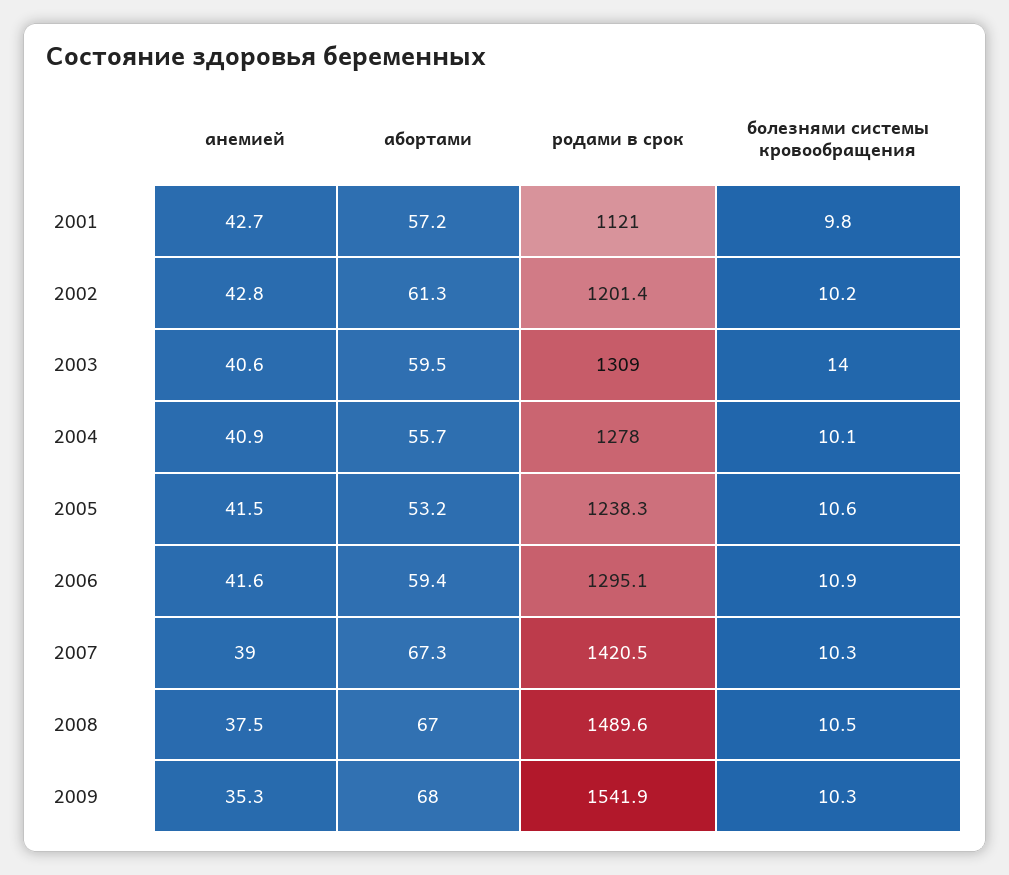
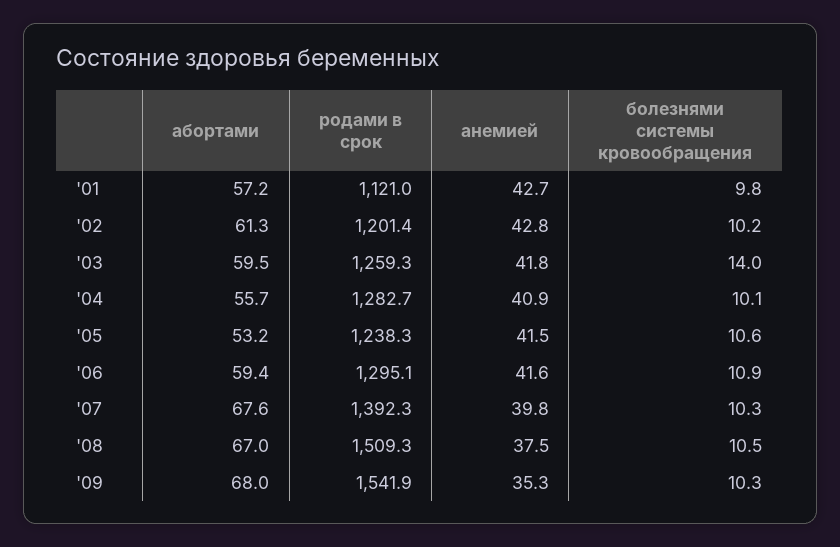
  {
    "анемией": {
      "2001": 42.7,
      "2002": 42.8,
-     "2003": 40.6,
+     "2003": 41.8,
      "2004": 40.9,
      "2005": 41.5,
      "2006": 41.6,
-     "2007": 39,
+     "2007": 39.8,
      "2008": 37.5,
      "2009": 35.3
    },
    "абортами": {
      "2001": 57.2,
      "2002": 61.3,
      "2003": 59.5,
      "2004": 55.7,
      "2005": 53.2,
      "2006": 59.4,
-     "2007": 67.3,
+     "2007": 67.6,
      "2008": 67,
      "2009": 68
    },
    "родами в срок": {
      "2001": 1121,
      "2002": 1201.4,
-     "2003": 1309,
+     "2003": 1259.3,
-     "2004": 1278,
+     "2004": 1282.7,
      "2005": 1238.3,
      "2006": 1295.1,
-     "2007": 1420.5,
+     "2007": 1392.3,
-     "2008": 1489.6,
+     "2008": 1509.3,
      "2009": 1541.9
    },
    "болезнями системы кровообращения": {
      "2001": 9.8,
      "2002": 10.2,
      "2003": 14,
      "2004": 10.1,
      "2005": 10.6,
      "2006": 10.9,
      "2007": 10.3,
      "2008": 10.5,
      "2009": 10.3
    }
  }

